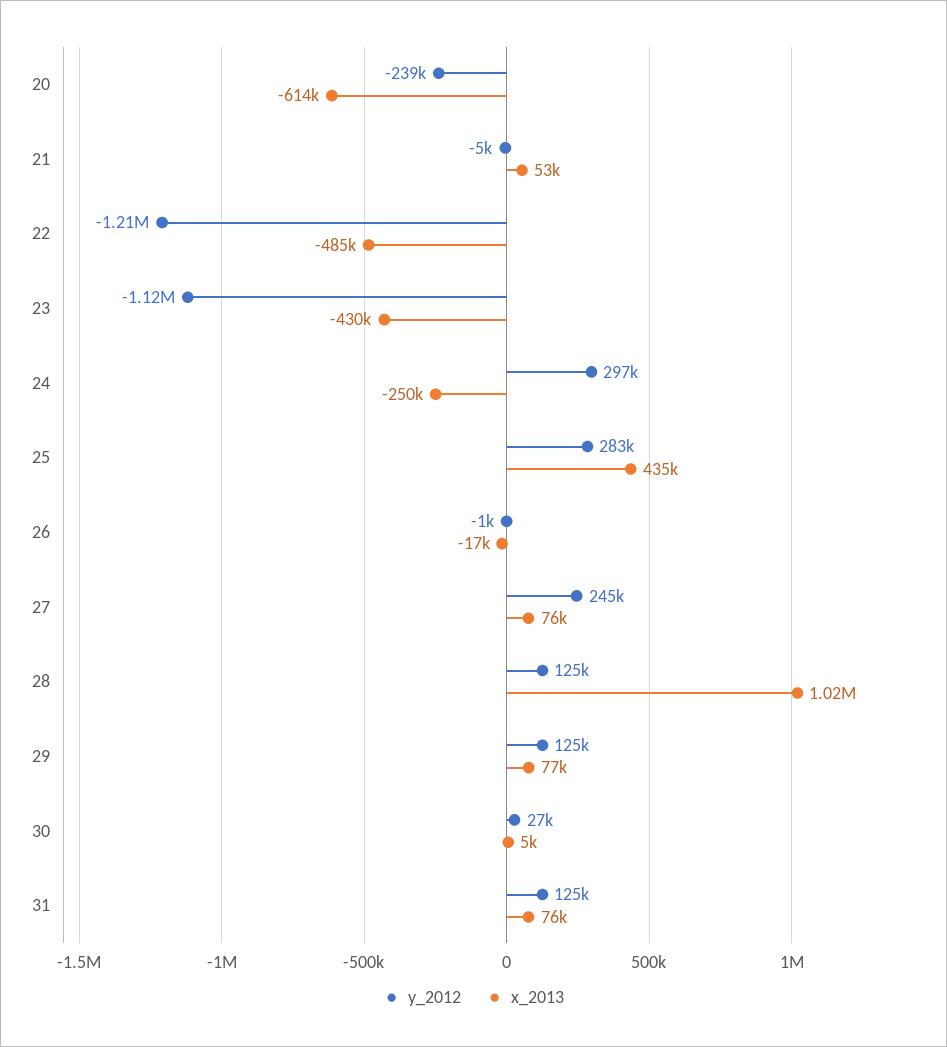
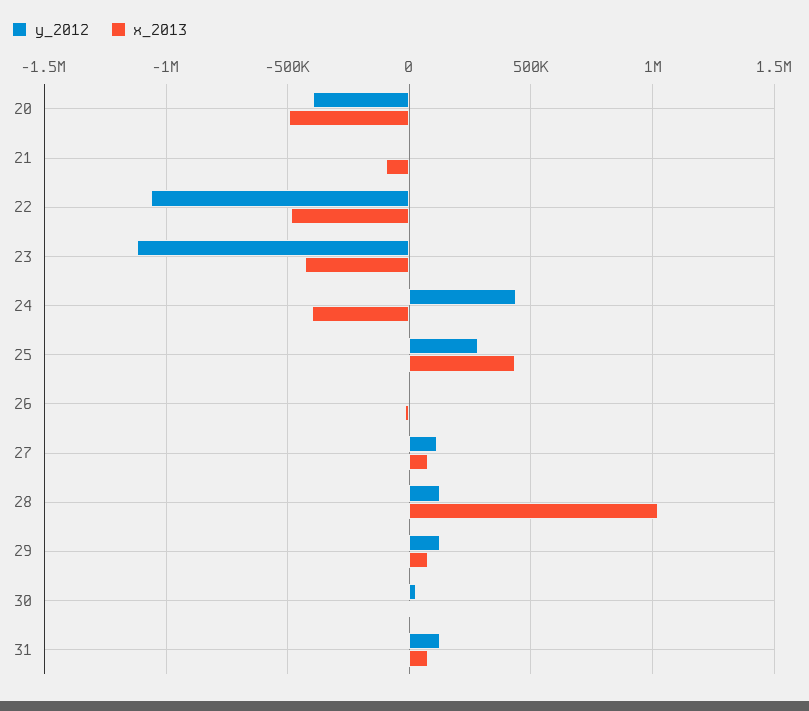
  {
    "y_2012": {
-     "20": -239000,
+     "20": -400000,
      "21": -5000,
-     "22": -1210000,
+     "22": -1050000,
      "23": -1120000,
-     "24": 297000,
+     "24": 450000,
      "25": 283000,
      "26": -1000,
-     "27": 245000,
+     "27": 100000,
      "28": 125000,
      "29": 125000,
      "30": 27000,
      "31": 125000
    },
    "x_2013": {
-     "20": -614000,
+     "20": -500000,
-     "21": 53000,
+     "21": -100000,
      "22": -485000,
      "23": -430000,
-     "24": -250000,
+     "24": -400000,
      "25": 435000,
      "26": -17000,
      "27": 76000,
      "28": 1020000,
      "29": 77000,
      "30": 5000,
      "31": 76000
    }
  }

